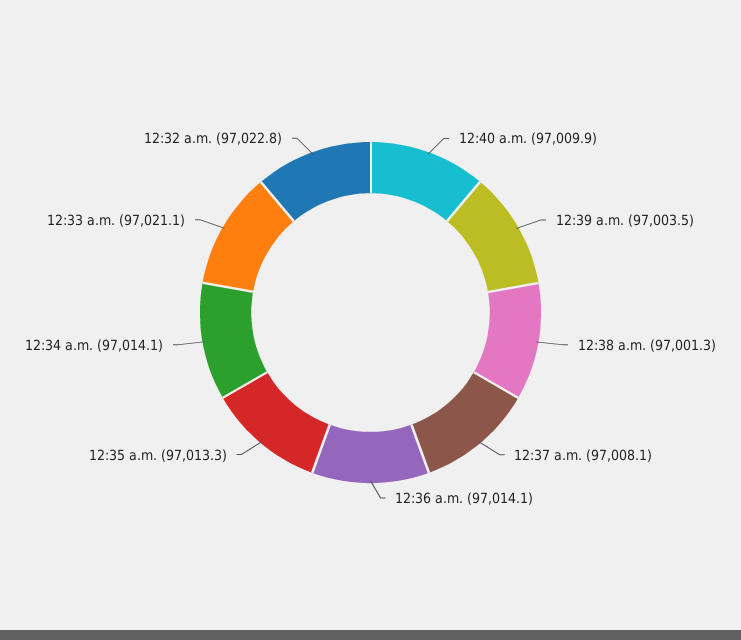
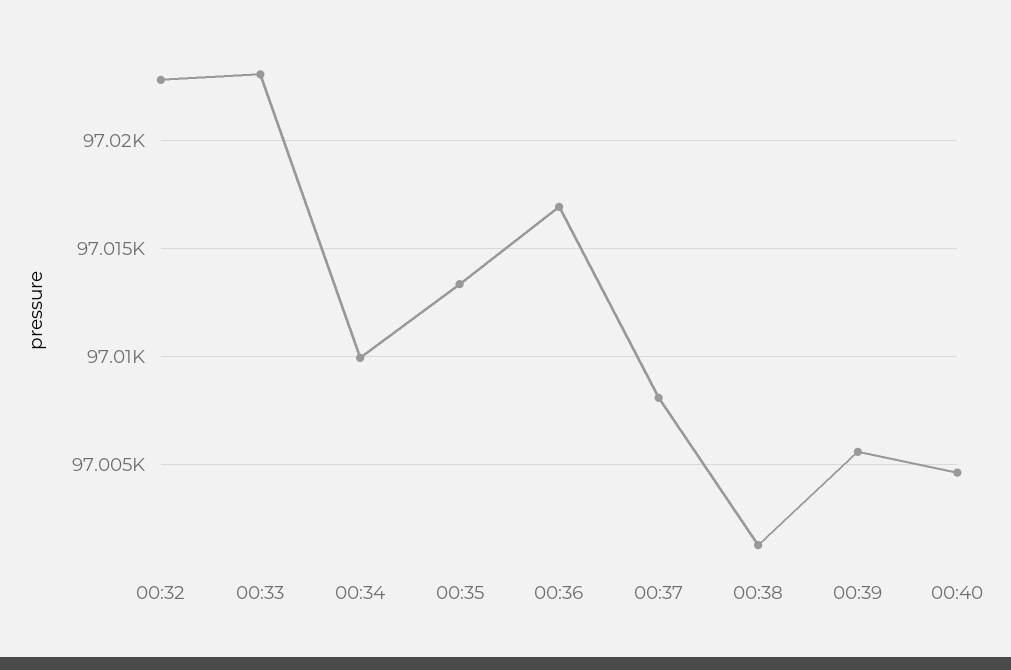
  {
-   "12:40 a.m.": 97009.9,
+   "12:40 a.m.": 97004.5,
-   "12:39 a.m.": 97003.5,
+   "12:39 a.m.": 97005.5,
    "12:38 a.m.": 97001.3,
    "12:37 a.m.": 97008.1,
-   "12:36 a.m.": 97014.1,
+   "12:36 a.m.": 97017,
    "12:35 a.m.": 97013.3,
-   "12:34 a.m.": 97014.1,
+   "12:34 a.m.": 97010,
-   "12:33 a.m.": 97021.1,
+   "12:33 a.m.": 97023,
    "12:32 a.m.": 97022.8
  }

